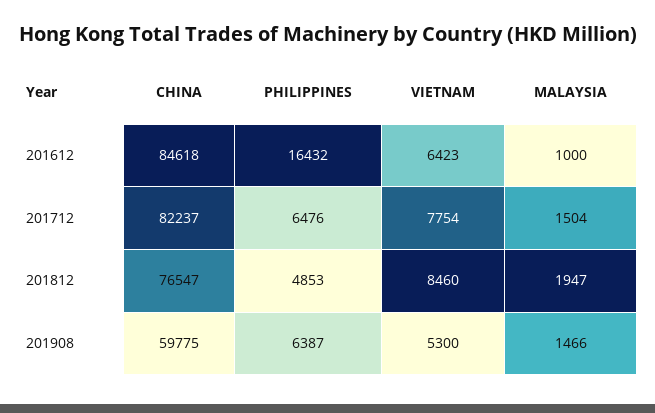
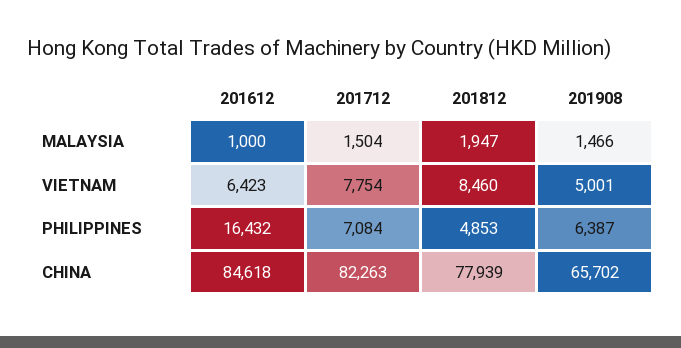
  {
    "CHINA": {
      "201612": 84618,
-     "201712": 82237,
+     "201712": 82263,
-     "201812": 76547,
+     "201812": 77939,
-     "201908": 59775
+     "201908": 65702
    },
    "PHILIPPINES": {
      "201612": 16432,
-     "201712": 6476,
+     "201712": 7084,
      "201812": 4853,
      "201908": 6387
    },
    "VIETNAM": {
      "201612": 6423,
      "201712": 7754,
      "201812": 8460,
-     "201908": 5300
+     "201908": 5001
    },
    "MALAYSIA": {
      "201612": 1000,
      "201712": 1504,
      "201812": 1947,
      "201908": 1466
    }
  }

